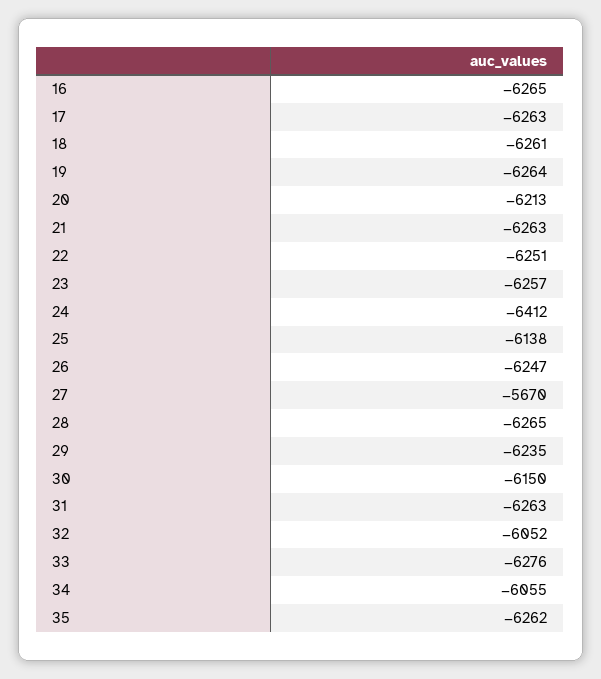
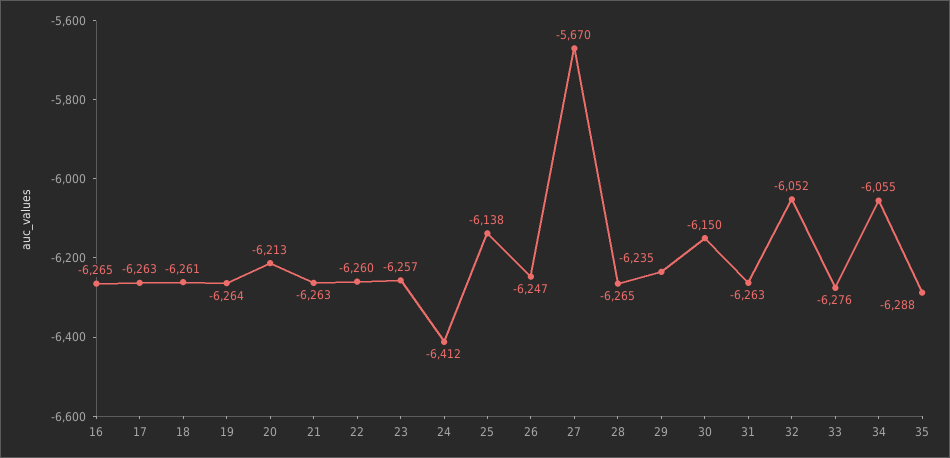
  {
    "16": -6265,
    "17": -6263,
    "18": -6261,
    "19": -6264,
    "20": -6213,
    "21": -6263,
-   "22": -6251,
+   "22": -6260,
    "23": -6257,
    "24": -6412,
    "25": -6138,
    "26": -6247,
    "27": -5670,
    "28": -6265,
    "29": -6235,
    "30": -6150,
    "31": -6263,
    "32": -6052,
    "33": -6276,
    "34": -6055,
-   "35": -6262
+   "35": -6288
  }

